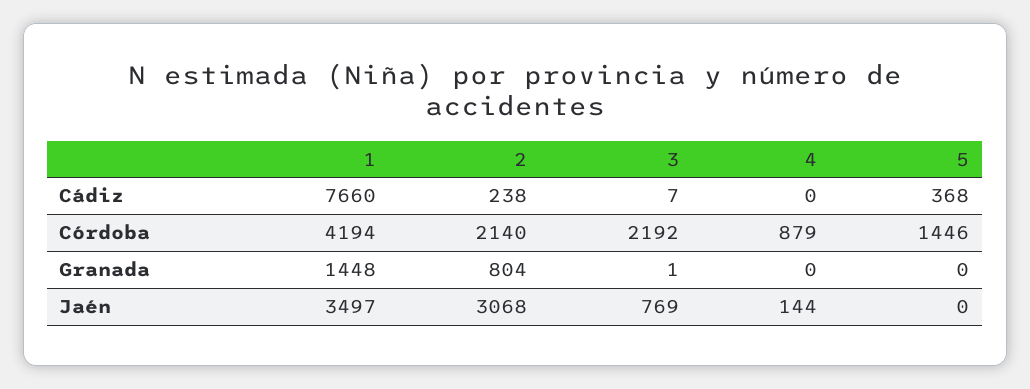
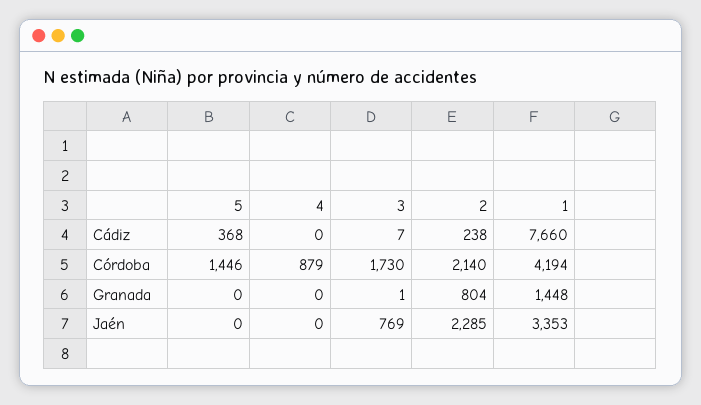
  {
    "1": {
      "Cádiz": 7660,
      "Córdoba": 4194,
      "Granada": 1448,
-     "Jaén": 3497
+     "Jaén": 3353
    },
    "2": {
      "Cádiz": 238,
      "Córdoba": 2140,
      "Granada": 804,
-     "Jaén": 3068
+     "Jaén": 2285
    },
    "3": {
      "Cádiz": 7,
-     "Córdoba": 2192,
+     "Córdoba": 1730,
      "Granada": 1,
      "Jaén": 769
    },
    "4": {
      "Cádiz": 0,
      "Córdoba": 879,
      "Granada": 0,
-     "Jaén": 144
+     "Jaén": 0
    },
    "5": {
      "Cádiz": 368,
      "Córdoba": 1446,
      "Granada": 0,
      "Jaén": 0
    }
  }

